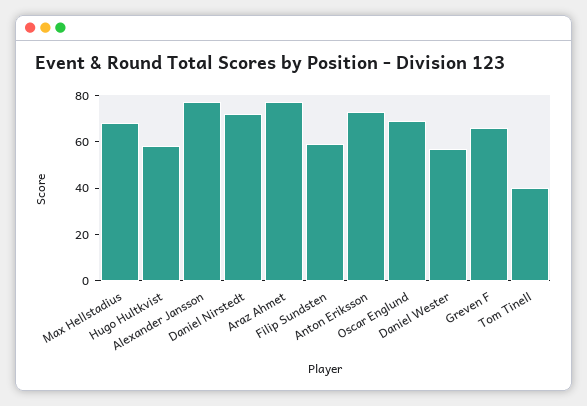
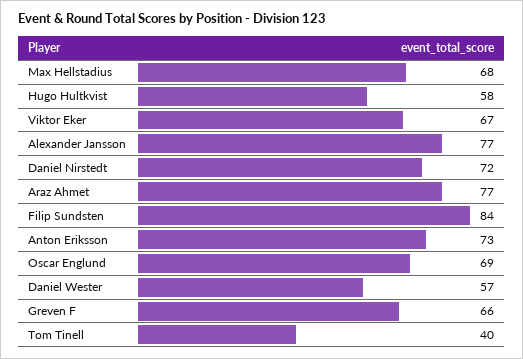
  {
    "Max Hellstadius": 68,
    "Hugo Hultkvist": 58,
    "Alexander Jansson": 77,
    "Daniel Nirstedt": 72,
    "Araz Ahmet": 77,
-   "Filip Sundsten": 60,
+   "Filip Sundsten": 84,
    "Anton Eriksson": 73,
    "Oscar Englund": 69,
    "Daniel Wester": 57,
    "Greven F": 66,
-   "Tom Tinell": 40
+   "Tom Tinell": 40,
+   "Viktor Eker": 67
  }

